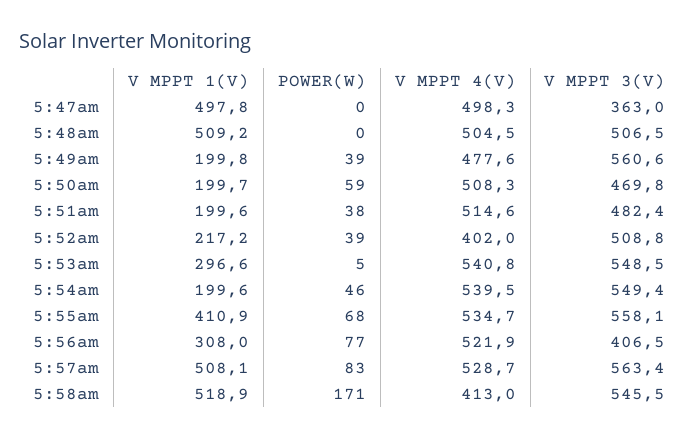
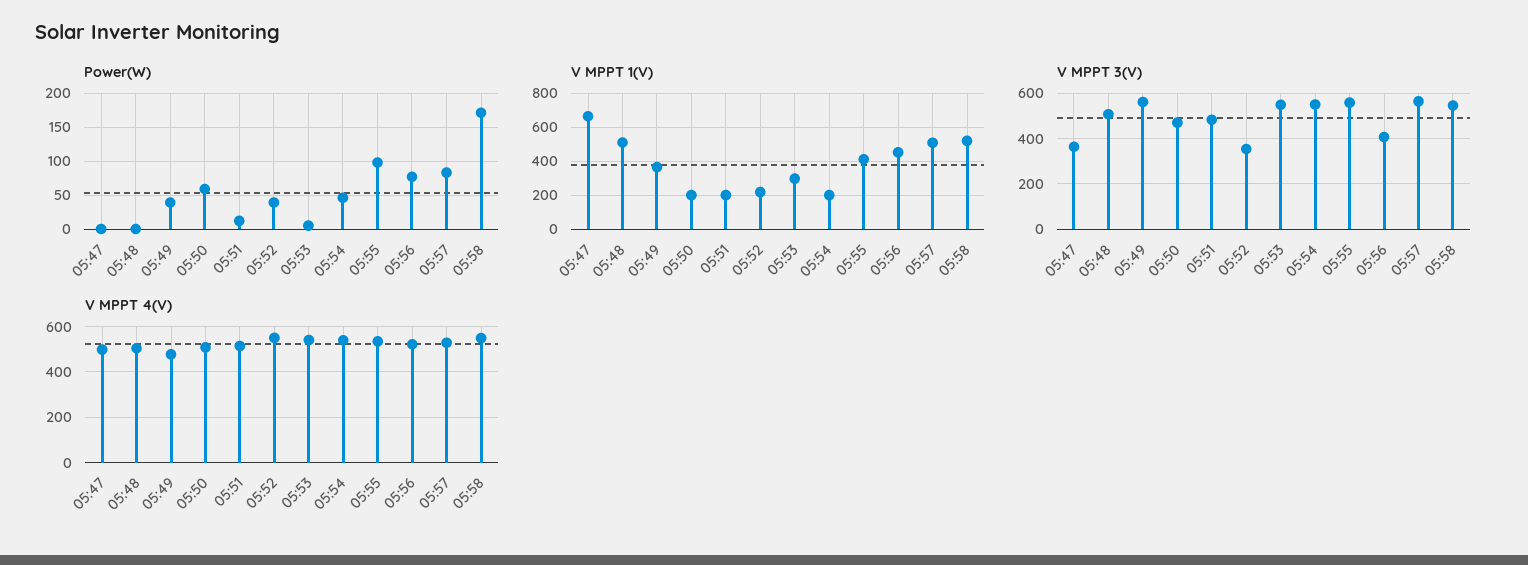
  {
    "V MPPT 1(V)": {
-     "5:47am": 497.8,
+     "5:47am": 650,
      "5:48am": 509.2,
-     "5:49am": 199.8,
+     "5:49am": 350,
      "5:50am": 199.7,
      "5:51am": 199.6,
      "5:52am": 217.2,
      "5:53am": 296.6,
      "5:54am": 199.6,
      "5:55am": 410.9,
-     "5:56am": 308,
+     "5:56am": 450,
      "5:57am": 508.1,
      "5:58am": 518.9
    },
    "POWER(W)": {
      "5:47am": 0,
      "5:48am": 0,
      "5:49am": 39,
      "5:50am": 59,
-     "5:51am": 38,
+     "5:51am": 10,
      "5:52am": 39,
      "5:53am": 5,
      "5:54am": 46,
-     "5:55am": 68,
+     "5:55am": 100,
      "5:56am": 77,
      "5:57am": 83,
      "5:58am": 171
    },
    "V MPPT 4(V)": {
      "5:47am": 498.3,
      "5:48am": 504.5,
      "5:49am": 477.6,
      "5:50am": 508.3,
      "5:51am": 514.6,
-     "5:52am": 402,
+     "5:52am": 550,
      "5:53am": 540.8,
      "5:54am": 539.5,
      "5:55am": 534.7,
      "5:56am": 521.9,
      "5:57am": 528.7,
-     "5:58am": 413
+     "5:58am": 550
    },
    "V MPPT 3(V)": {
      "5:47am": 363,
      "5:48am": 506.5,
      "5:49am": 560.6,
      "5:50am": 469.8,
      "5:51am": 482.4,
-     "5:52am": 508.8,
+     "5:52am": 350,
      "5:53am": 548.5,
      "5:54am": 549.4,
      "5:55am": 558.1,
      "5:56am": 406.5,
      "5:57am": 563.4,
      "5:58am": 545.5
    }
  }

